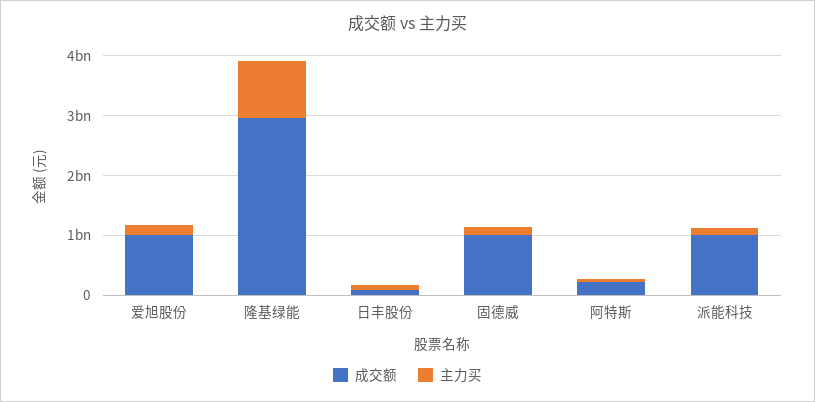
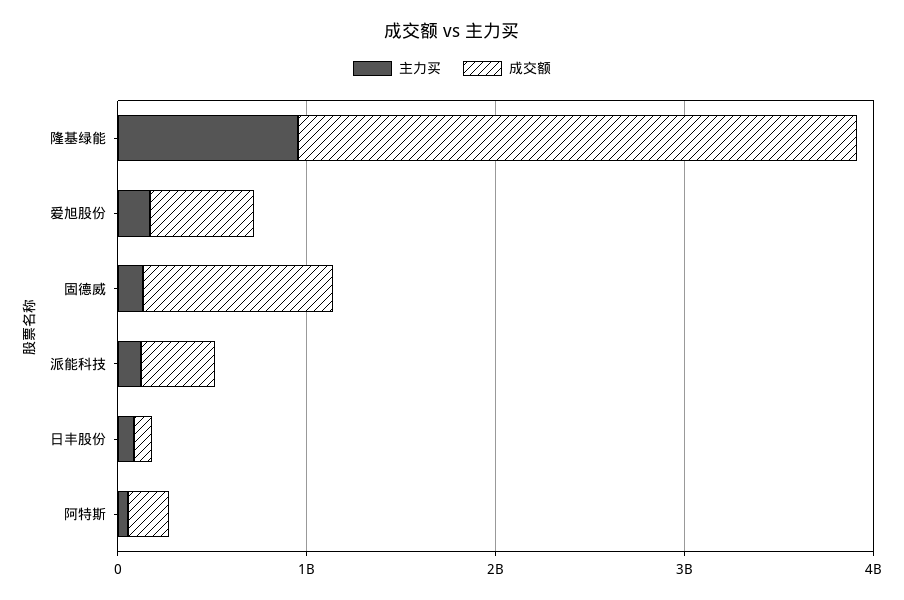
  {
    "成交额": {
-     "爱旭股份": 1000000000,
+     "爱旭股份": 600000000,
      "隆基绿能": 3000000000,
      "日丰股份": 0,
      "固德威": 1000000000,
      "阿特斯": 200000000,
-     "派能科技": 1000000000
+     "派能科技": 400000000
    },
    "主力买": {
      "爱旭股份": 200000000,
      "隆基绿能": 1000000000,
      "日丰股份": 0,
      "固德威": 200000000,
      "阿特斯": 0,
      "派能科技": 200000000
    }
  }

